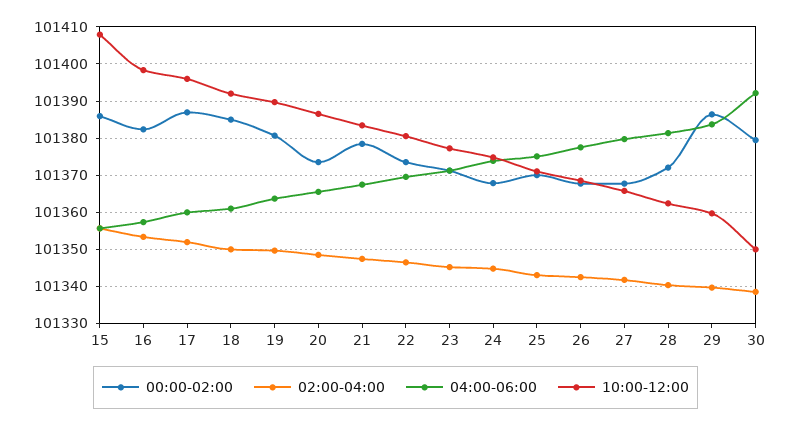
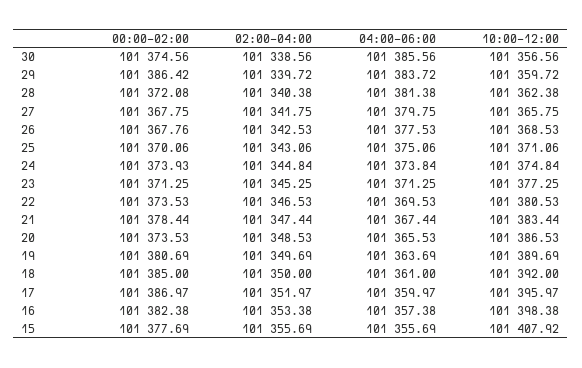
  {
    "00:00-02:00": {
-     "15": 101386,
+     "15": 101377.69,
      "16": 101382.38,
      "17": 101386.97,
      "18": 101385,
      "19": 101380.69,
      "20": 101373.53,
      "21": 101378.44,
      "22": 101373.53,
      "23": 101371.25,
-     "24": 101368,
+     "24": 101373.93,
      "25": 101370.06,
      "26": 101367.76,
      "27": 101367.75,
      "28": 101372.08,
      "29": 101386.42,
-     "30": 101380
+     "30": 101374.56
    },
    "02:00-04:00": {
      "15": 101355.69,
      "16": 101353.38,
      "17": 101351.97,
      "18": 101350,
      "19": 101349.69,
      "20": 101348.53,
      "21": 101347.44,
      "22": 101346.53,
      "23": 101345.25,
      "24": 101344.84,
      "25": 101343.06,
      "26": 101342.53,
      "27": 101341.75,
      "28": 101340.38,
      "29": 101339.72,
      "30": 101338.56
    },
    "04:00-06:00": {
      "15": 101355.69,
      "16": 101357.38,
      "17": 101359.97,
      "18": 101361,
      "19": 101363.69,
      "20": 101365.53,
      "21": 101367.44,
      "22": 101369.53,
      "23": 101371.25,
      "24": 101373.84,
      "25": 101375.06,
      "26": 101377.53,
      "27": 101379.75,
      "28": 101381.38,
      "29": 101383.72,
-     "30": 101392
+     "30": 101385.56
    },
    "10:00-12:00": {
      "15": 101407.92,
      "16": 101398.38,
      "17": 101395.97,
      "18": 101392,
      "19": 101389.69,
      "20": 101386.53,
      "21": 101383.44,
      "22": 101380.53,
      "23": 101377.25,
      "24": 101374.84,
      "25": 101371.06,
      "26": 101368.53,
      "27": 101365.75,
      "28": 101362.38,
      "29": 101359.72,
-     "30": 101350
+     "30": 101356.56
    }
  }

